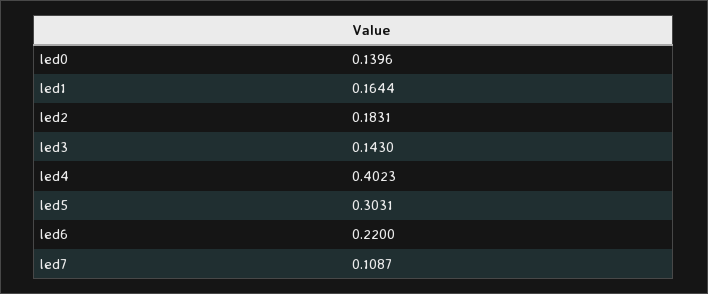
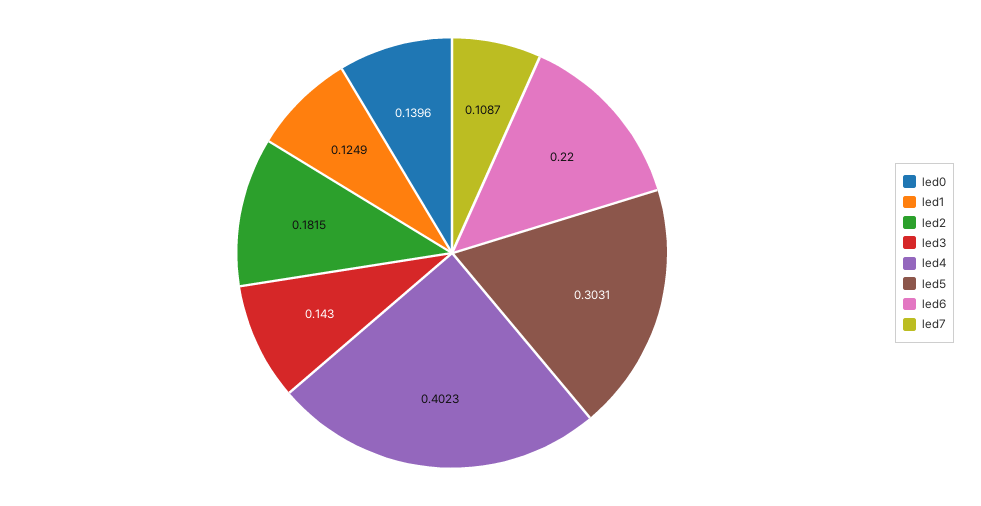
  {
    "led0": 0.1396,
-   "led1": 0.1644,
+   "led1": 0.1249,
-   "led2": 0.1831,
+   "led2": 0.1815,
    "led3": 0.143,
    "led4": 0.4023,
    "led5": 0.3031,
    "led6": 0.22,
    "led7": 0.1087
  }

